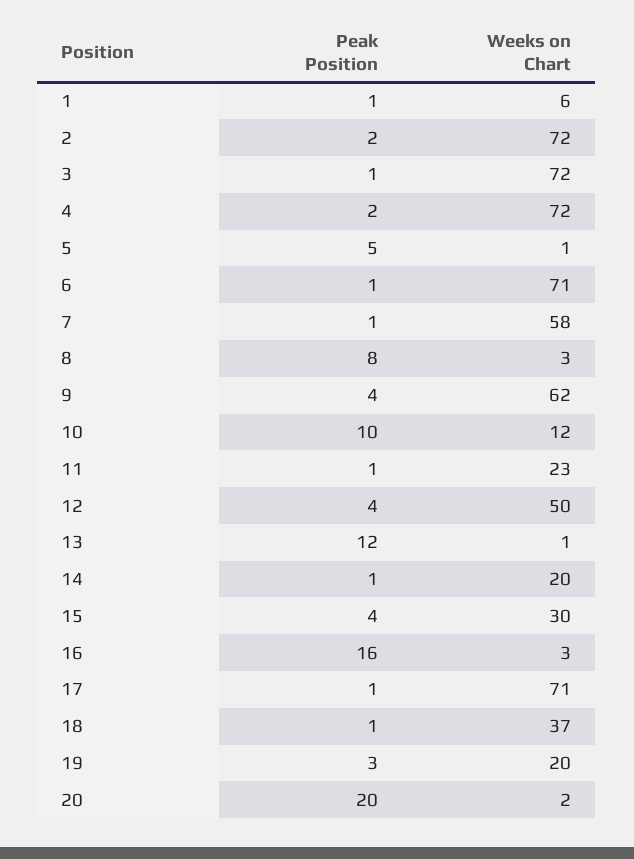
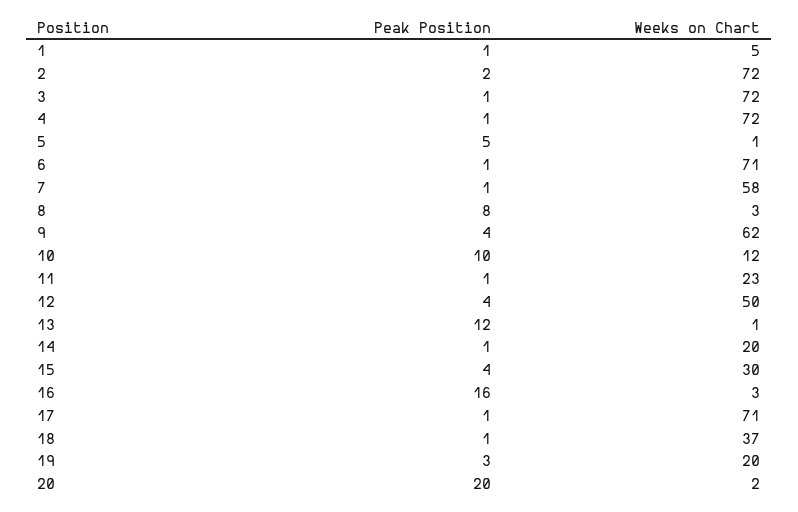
  {
    "Peak Position": {
      "1": 1,
      "2": 2,
      "3": 1,
-     "4": 2,
+     "4": 1,
      "5": 5,
      "6": 1,
      "7": 1,
      "8": 8,
      "9": 4,
      "10": 10,
      "11": 1,
      "12": 4,
      "13": 12,
      "14": 1,
      "15": 4,
      "16": 16,
      "17": 1,
      "18": 1,
      "19": 3,
      "20": 20
    },
    "Weeks on Chart": {
-     "1": 6,
+     "1": 5,
      "2": 72,
      "3": 72,
      "4": 72,
      "5": 1,
      "6": 71,
      "7": 58,
      "8": 3,
      "9": 62,
      "10": 12,
      "11": 23,
      "12": 50,
      "13": 1,
      "14": 20,
      "15": 30,
      "16": 3,
      "17": 71,
      "18": 37,
      "19": 20,
      "20": 2
    }
  }

